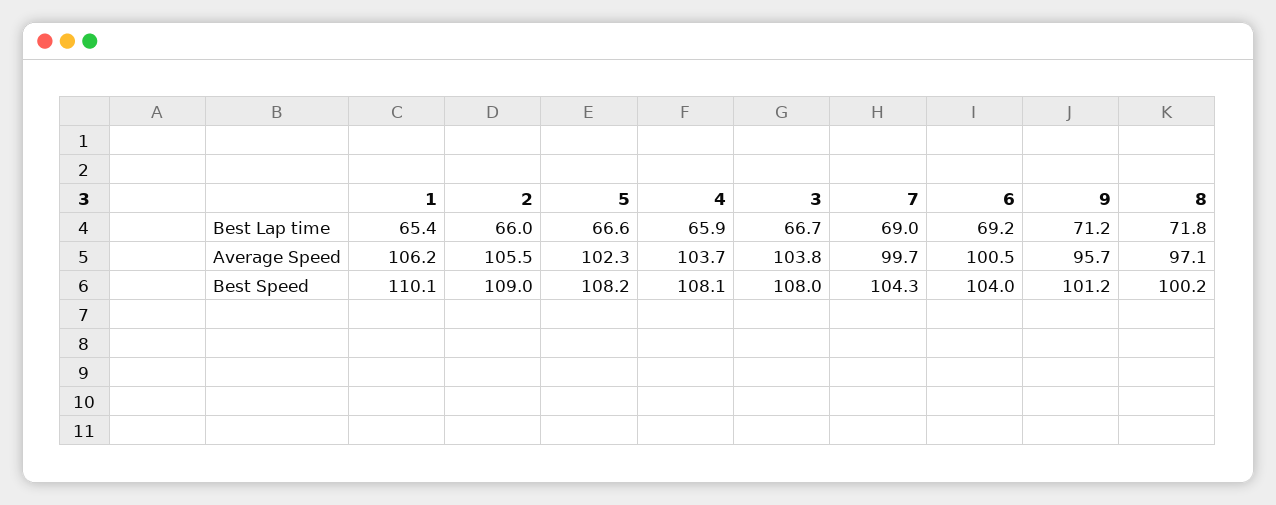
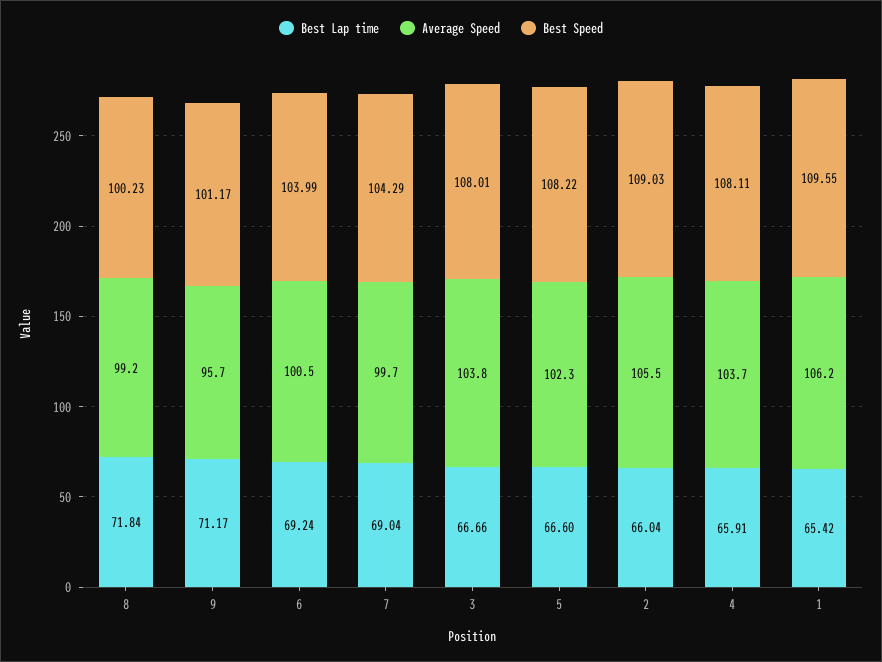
  {
    "Best Lap time": {
      "1": 65.42,
      "2": 66.04,
      "5": 66.6,
      "4": 65.91,
      "3": 66.66,
      "7": 69.04,
      "6": 69.24,
      "9": 71.17,
      "8": 71.84
    },
    "Average Speed": {
      "1": 106.2,
      "2": 105.5,
      "5": 102.3,
      "4": 103.7,
      "3": 103.8,
      "7": 99.7,
      "6": 100.5,
      "9": 95.7,
-     "8": 97.1
+     "8": 99.2
    },
    "Best Speed": {
-     "1": 110.1,
+     "1": 109.55,
      "2": 109.03,
      "5": 108.22,
      "4": 108.11,
      "3": 108.01,
      "7": 104.29,
      "6": 103.99,
      "9": 101.17,
      "8": 100.23
    }
  }

